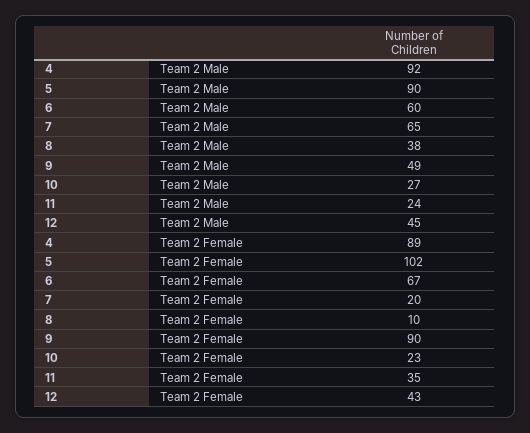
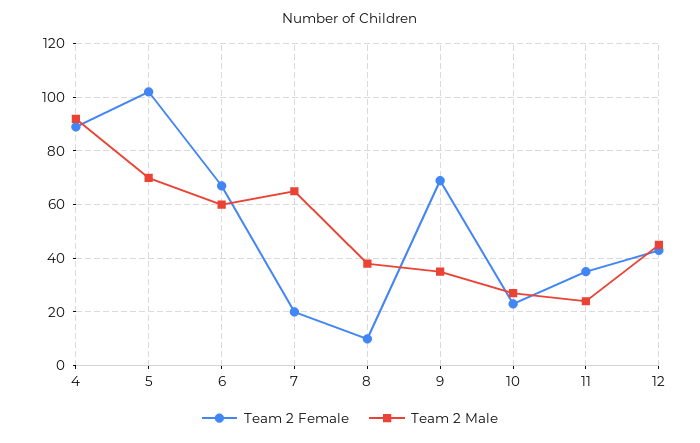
  {
    "Team 2 Male": {
      "4": 92,
-     "5": 90,
+     "5": 70,
      "6": 60,
      "7": 65,
      "8": 38,
-     "9": 49,
+     "9": 35,
      "10": 27,
      "11": 24,
      "12": 45
    },
    "Team 2 Female": {
      "4": 89,
      "5": 102,
      "6": 67,
      "7": 20,
      "8": 10,
-     "9": 90,
+     "9": 70,
      "10": 23,
      "11": 35,
      "12": 43
    }
  }

